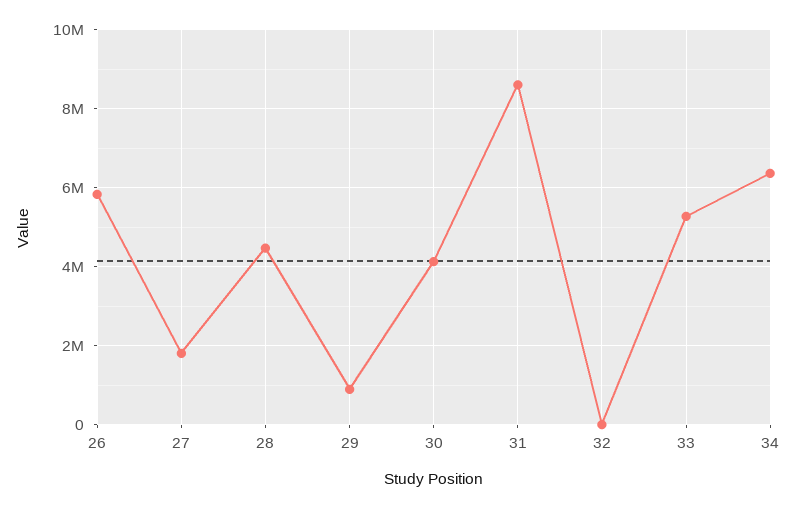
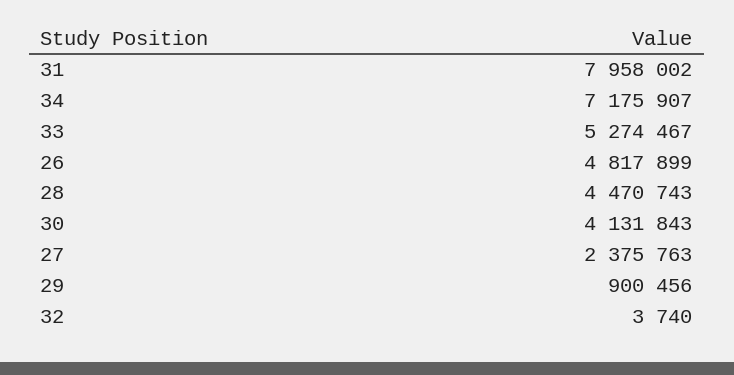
  {
-   "26": 5800000,
+   "26": 4817899,
-   "27": 1800000,
+   "27": 2375763,
    "28": 4470743,
    "29": 900456,
    "30": 4131843,
-   "31": 8600000,
+   "31": 7958002,
    "32": 3740,
    "33": 5274467,
-   "34": 6400000
+   "34": 7175907
  }

